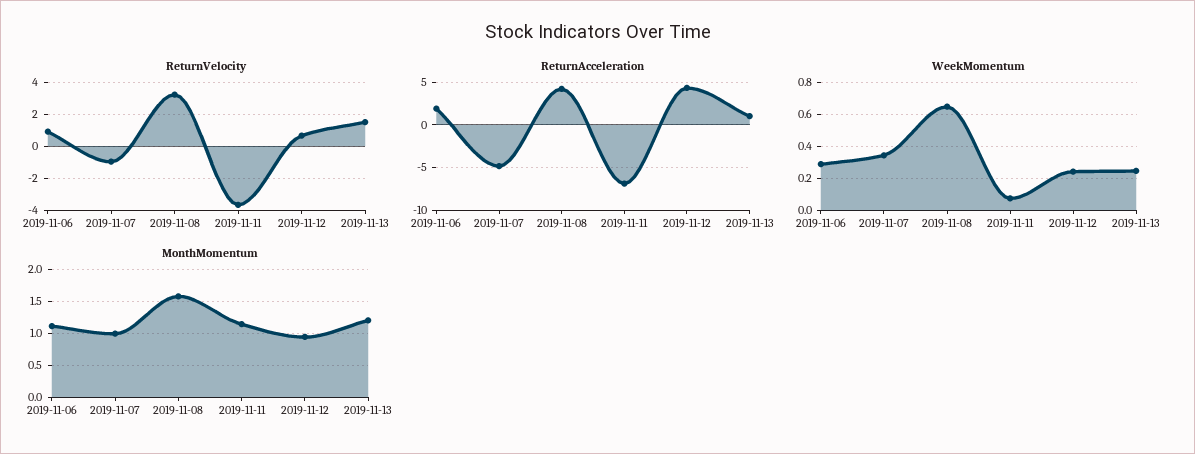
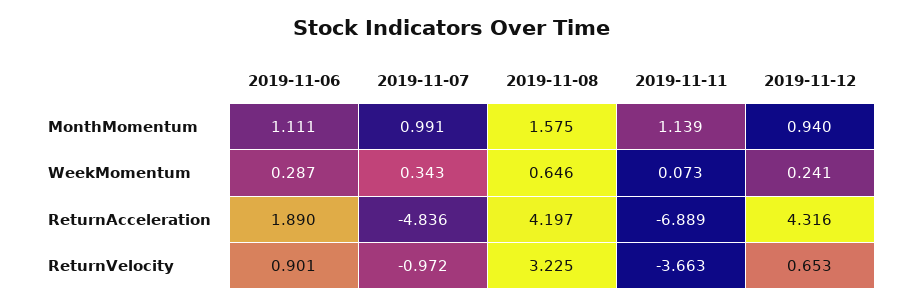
  {
    "ReturnVelocity": {
      "2019-11-06": 0.901,
      "2019-11-07": -0.972,
      "2019-11-08": 3.225,
      "2019-11-11": -3.663,
-     "2019-11-12": 0.653,
+     "2019-11-12": 0.653
-     "2019-11-13": 1.5
    },
    "ReturnAcceleration": {
      "2019-11-06": 1.89,
      "2019-11-07": -4.836,
      "2019-11-08": 4.197,
      "2019-11-11": -6.889,
-     "2019-11-12": 4.316,
+     "2019-11-12": 4.316
-     "2019-11-13": 1
    },
    "WeekMomentum": {
      "2019-11-06": 0.287,
      "2019-11-07": 0.343,
      "2019-11-08": 0.646,
      "2019-11-11": 0.073,
-     "2019-11-12": 0.241,
+     "2019-11-12": 0.241
-     "2019-11-13": 0.25
    },
    "MonthMomentum": {
      "2019-11-06": 1.111,
      "2019-11-07": 0.991,
      "2019-11-08": 1.575,
      "2019-11-11": 1.139,
-     "2019-11-12": 0.94,
+     "2019-11-12": 0.94
-     "2019-11-13": 1.2
    }
  }

